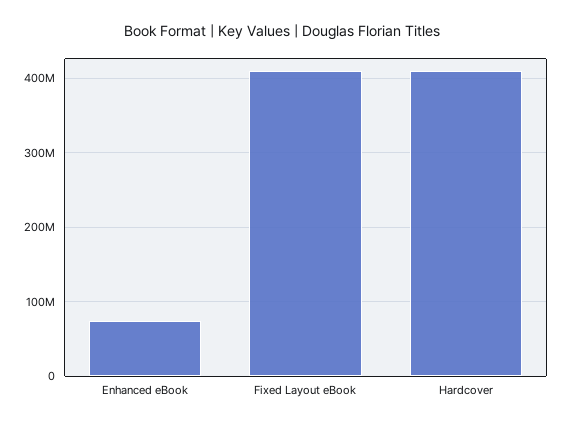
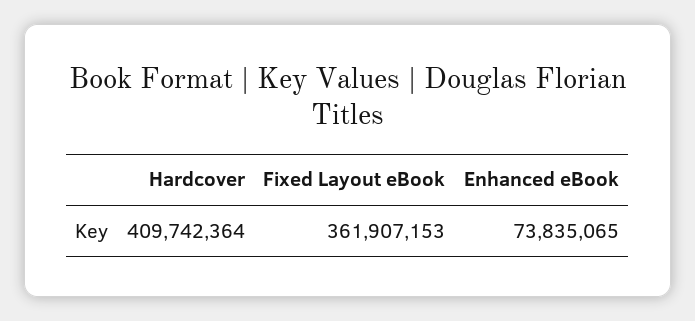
  {
    "Enhanced eBook": 73835065,
-   "Fixed Layout eBook": 410000000,
+   "Fixed Layout eBook": 361907153,
    "Hardcover": 409742364
  }

